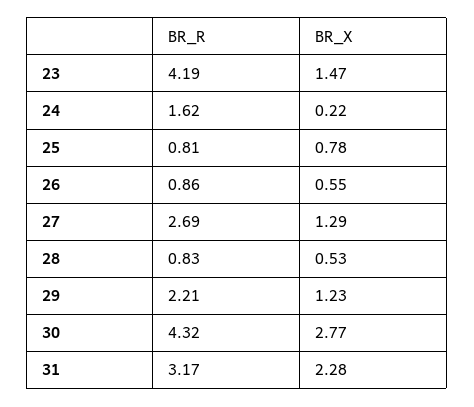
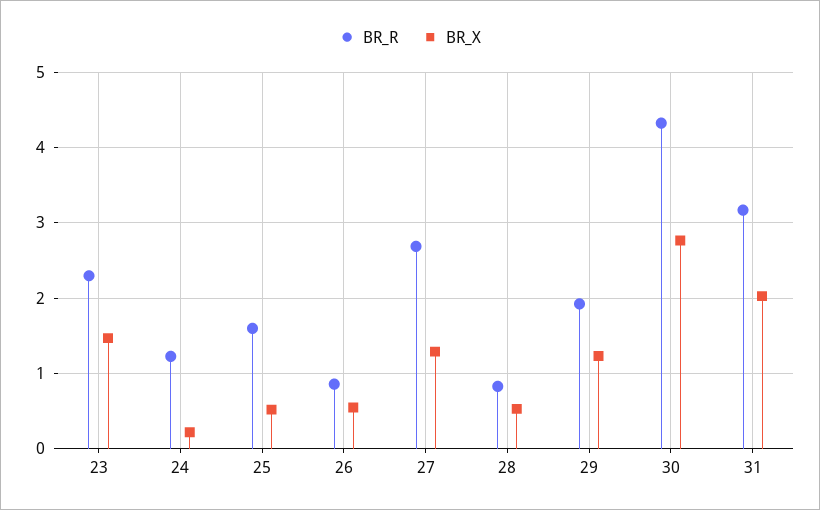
  {
    "BR_R": {
-     "23": 4.19,
+     "23": 2.3,
-     "24": 1.62,
+     "24": 1.2,
-     "25": 0.81,
+     "25": 1.6,
      "26": 0.86,
      "27": 2.69,
      "28": 0.83,
-     "29": 2.21,
+     "29": 1.9,
      "30": 4.32,
      "31": 3.17
    },
    "BR_X": {
      "23": 1.47,
      "24": 0.22,
-     "25": 0.78,
+     "25": 0.5,
      "26": 0.55,
      "27": 1.29,
      "28": 0.53,
      "29": 1.23,
      "30": 2.77,
-     "31": 2.28
+     "31": 2
    }
  }

